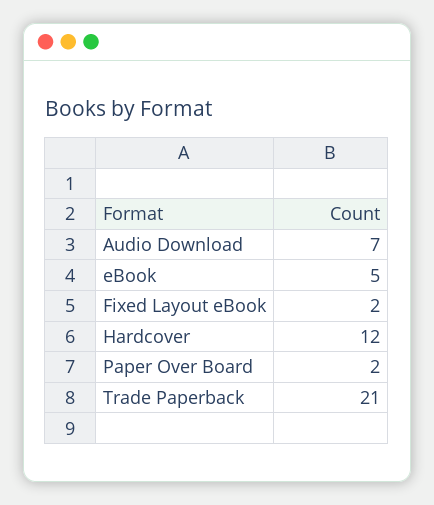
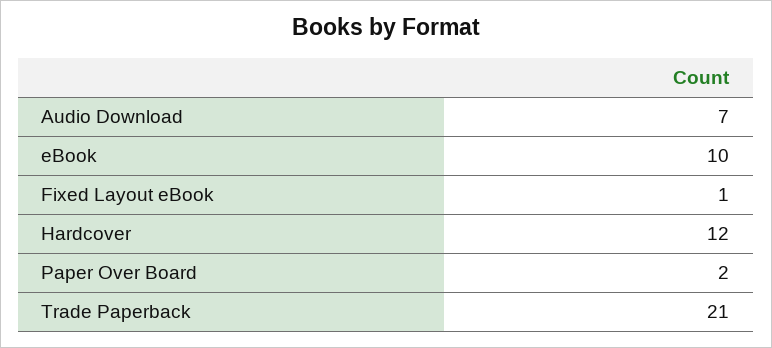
  {
    "Audio Download": 7,
-   "eBook": 5,
+   "eBook": 10,
-   "Fixed Layout eBook": 2,
+   "Fixed Layout eBook": 1,
    "Hardcover": 12,
    "Paper Over Board": 2,
    "Trade Paperback": 21
  }

